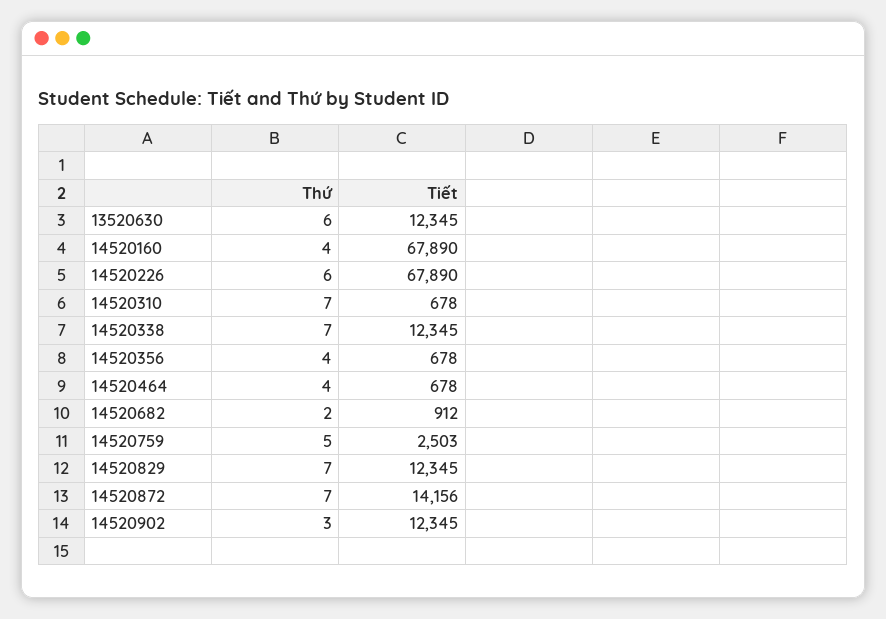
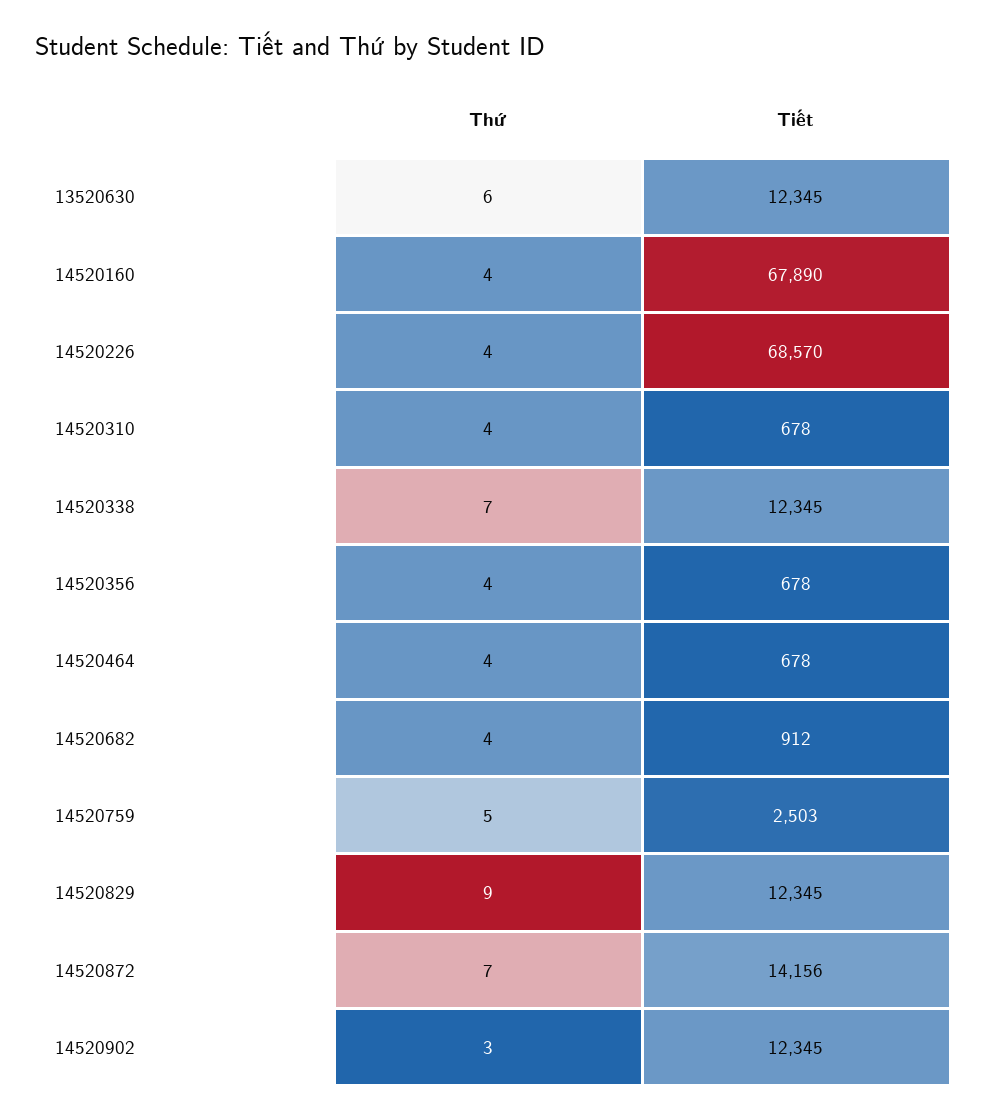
  {
    "Thứ": {
      "13520630": 6,
      "14520160": 4,
-     "14520226": 6,
+     "14520226": 4,
-     "14520310": 7,
+     "14520310": 4,
      "14520338": 7,
      "14520356": 4,
      "14520464": 4,
-     "14520682": 2,
+     "14520682": 4,
      "14520759": 5,
-     "14520829": 7,
+     "14520829": 9,
      "14520872": 7,
      "14520902": 3
    },
    "Tiết": {
      "13520630": 12345,
      "14520160": 67890,
-     "14520226": 67890,
+     "14520226": 68570,
      "14520310": 678,
      "14520338": 12345,
      "14520356": 678,
      "14520464": 678,
      "14520682": 912,
      "14520759": 2503,
      "14520829": 12345,
      "14520872": 14156,
      "14520902": 12345
    }
  }

